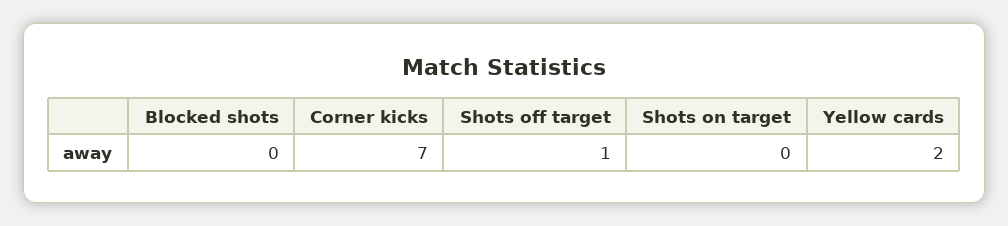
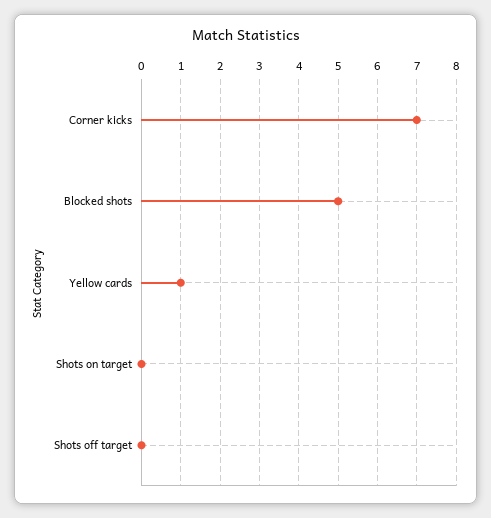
  {
-   "Blocked shots": 0,
+   "Blocked shots": 5,
    "Corner kicks": 7,
-   "Shots off target": 1,
+   "Shots off target": 0,
    "Shots on target": 0,
-   "Yellow cards": 2
+   "Yellow cards": 1
  }

